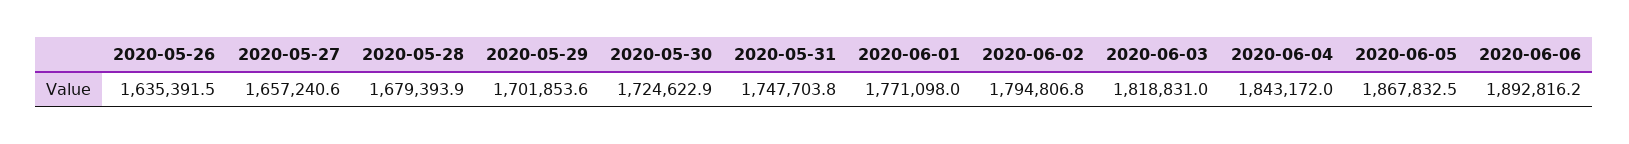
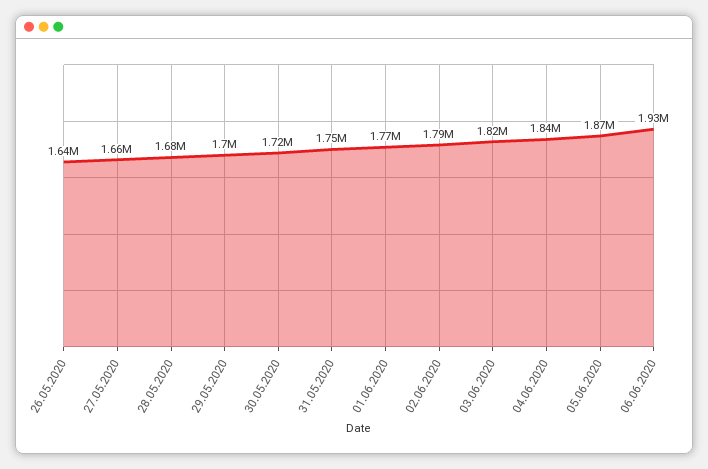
  {
    "2020-05-26": 1635391.5,
    "2020-05-27": 1657240.6,
    "2020-05-28": 1679393.9,
    "2020-05-29": 1701853.6,
    "2020-05-30": 1724622.9,
    "2020-05-31": 1747703.8,
    "2020-06-01": 1771098,
    "2020-06-02": 1794806.8,
    "2020-06-03": 1818831,
    "2020-06-04": 1843172,
    "2020-06-05": 1867832.5,
-   "2020-06-06": 1892816.2
+   "2020-06-06": 1930000
  }

